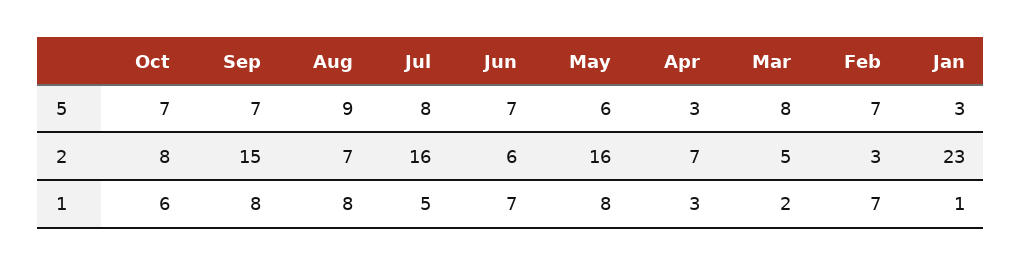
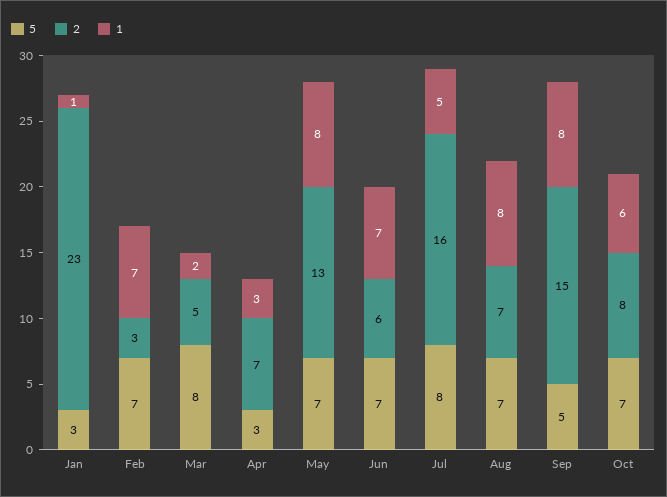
  {
    "5": {
      "Oct": 7,
-     "Sep": 7,
+     "Sep": 5,
-     "Aug": 9,
+     "Aug": 7,
      "Jul": 8,
      "Jun": 7,
-     "May": 6,
+     "May": 7,
      "Apr": 3,
      "Mar": 8,
      "Feb": 7,
      "Jan": 3
    },
    "2": {
      "Oct": 8,
      "Sep": 15,
      "Aug": 7,
      "Jul": 16,
      "Jun": 6,
-     "May": 16,
+     "May": 13,
      "Apr": 7,
      "Mar": 5,
      "Feb": 3,
      "Jan": 23
    },
    "1": {
      "Oct": 6,
      "Sep": 8,
      "Aug": 8,
      "Jul": 5,
      "Jun": 7,
      "May": 8,
      "Apr": 3,
      "Mar": 2,
      "Feb": 7,
      "Jan": 1
    }
  }

